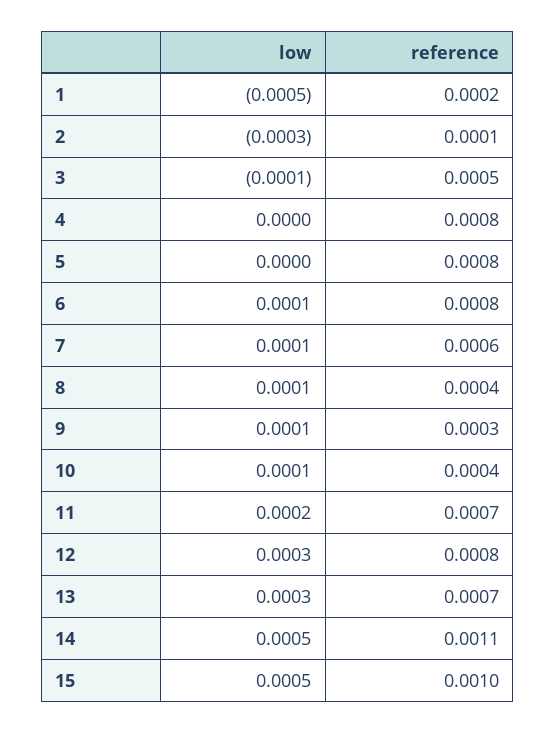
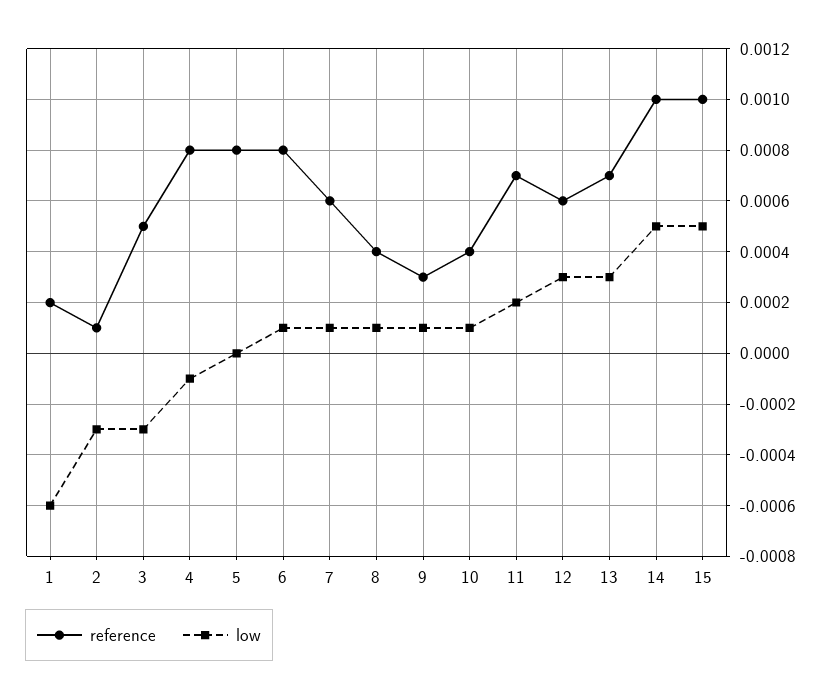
  {
    "low": {
-     "1": -0.0005,
+     "1": -0.0006,
      "2": -0.0003,
-     "3": -0.0001,
+     "3": -0.0003,
-     "4": 0,
+     "4": -0.0001,
      "5": 0,
      "6": 0.0001,
      "7": 0.0001,
      "8": 0.0001,
      "9": 0.0001,
      "10": 0.0001,
      "11": 0.0002,
      "12": 0.0003,
      "13": 0.0003,
      "14": 0.0005,
      "15": 0.0005
    },
    "reference": {
      "1": 0.0002,
      "2": 0.0001,
      "3": 0.0005,
      "4": 0.0008,
      "5": 0.0008,
      "6": 0.0008,
      "7": 0.0006,
      "8": 0.0004,
      "9": 0.0003,
      "10": 0.0004,
      "11": 0.0007,
-     "12": 0.0008,
+     "12": 0.0006,
      "13": 0.0007,
-     "14": 0.0011,
+     "14": 0.001,
      "15": 0.001
    }
  }

